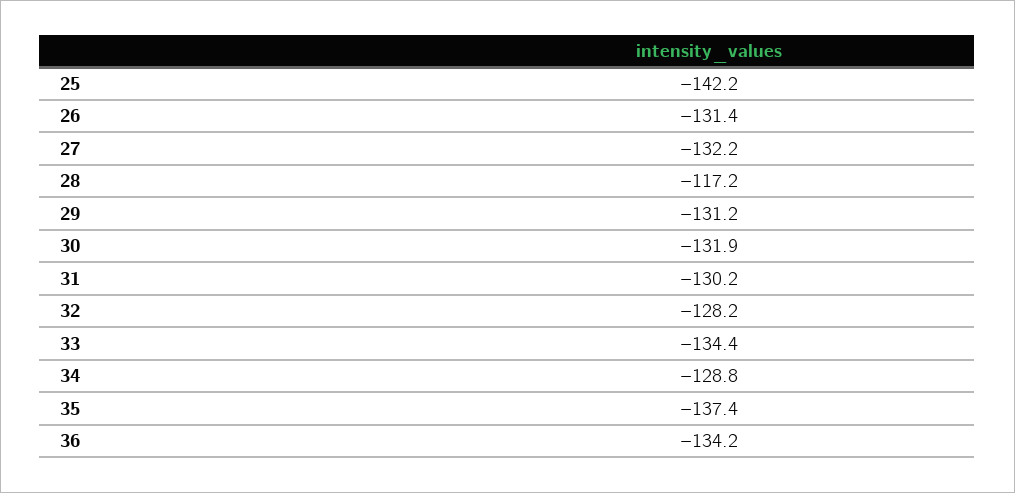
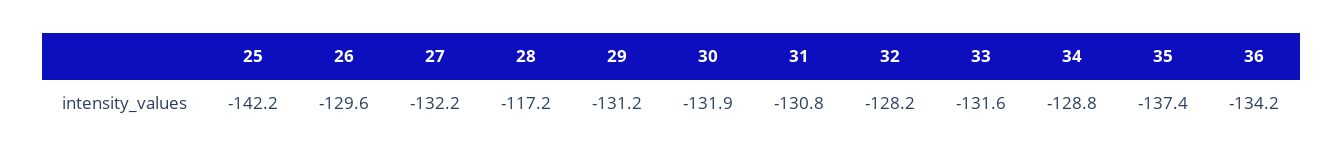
  {
    "25": -142.2,
-   "26": -131.4,
+   "26": -129.6,
    "27": -132.2,
    "28": -117.2,
    "29": -131.2,
    "30": -131.9,
-   "31": -130.2,
+   "31": -130.8,
    "32": -128.2,
-   "33": -134.4,
+   "33": -131.6,
    "34": -128.8,
    "35": -137.4,
    "36": -134.2
  }

